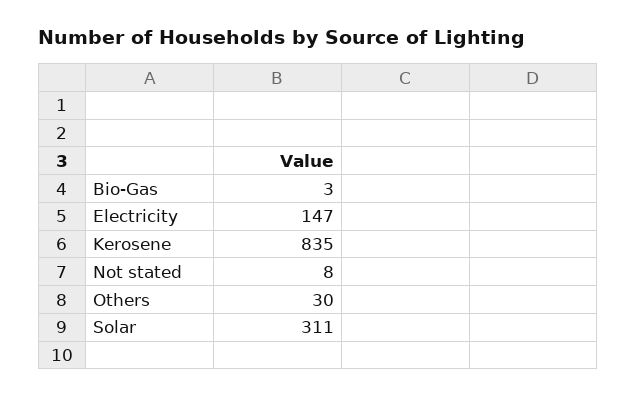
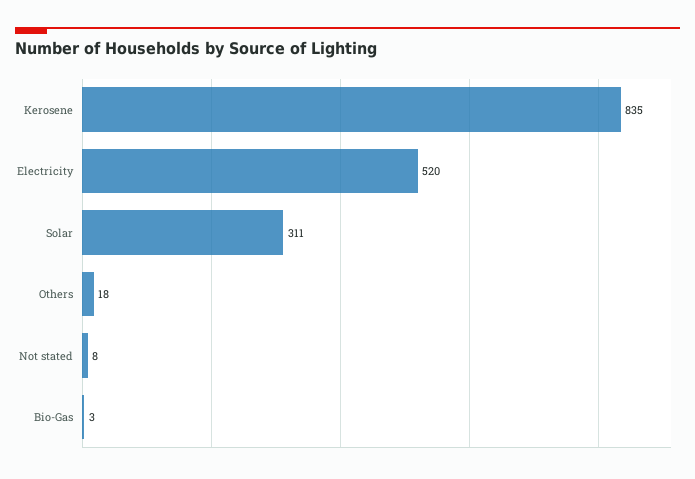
  {
    "Bio-Gas": 3,
-   "Electricity": 147,
+   "Electricity": 520,
    "Kerosene": 835,
    "Not stated": 8,
-   "Others": 30,
+   "Others": 18,
    "Solar": 311
  }

